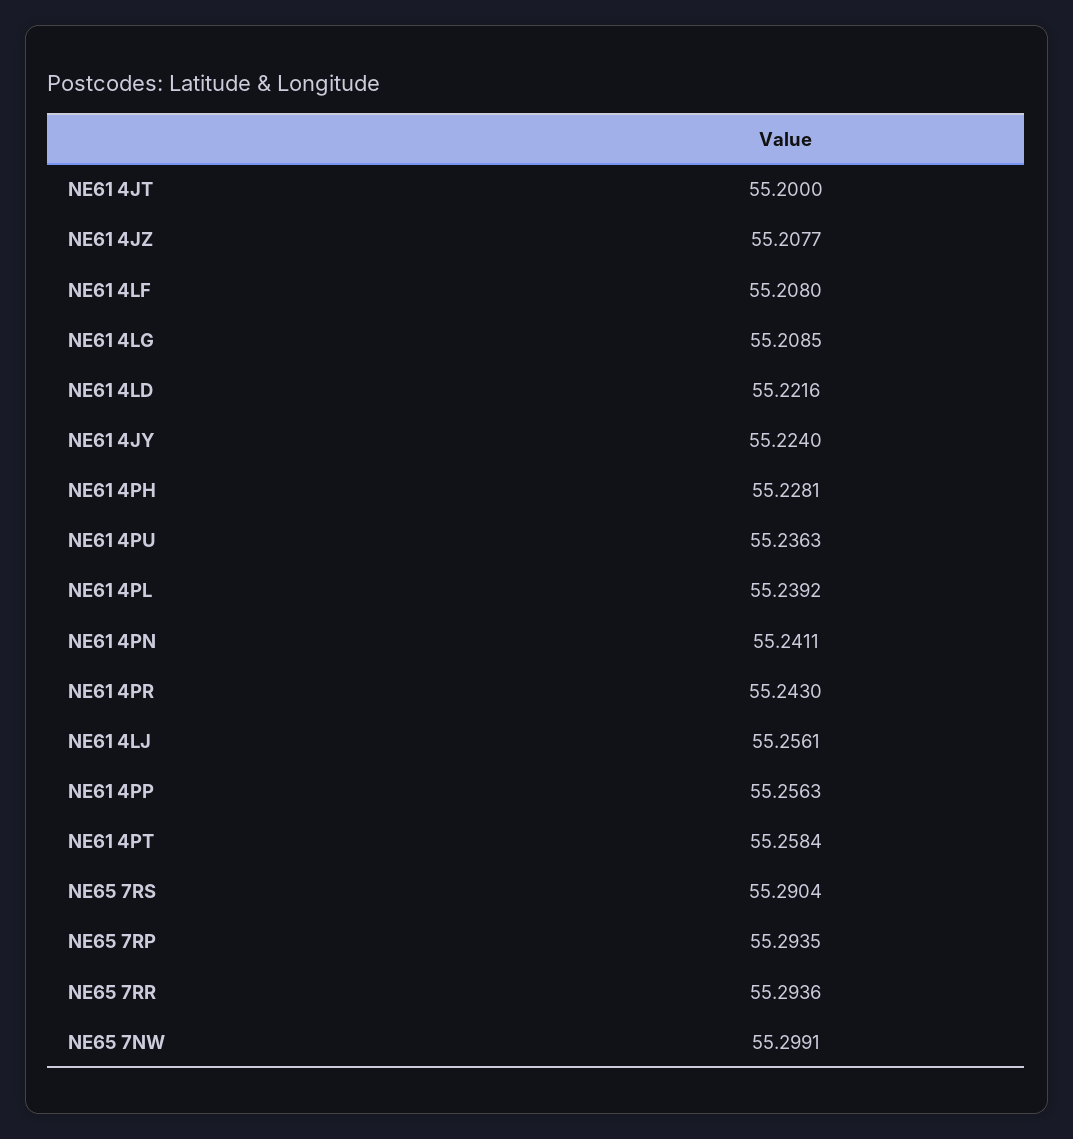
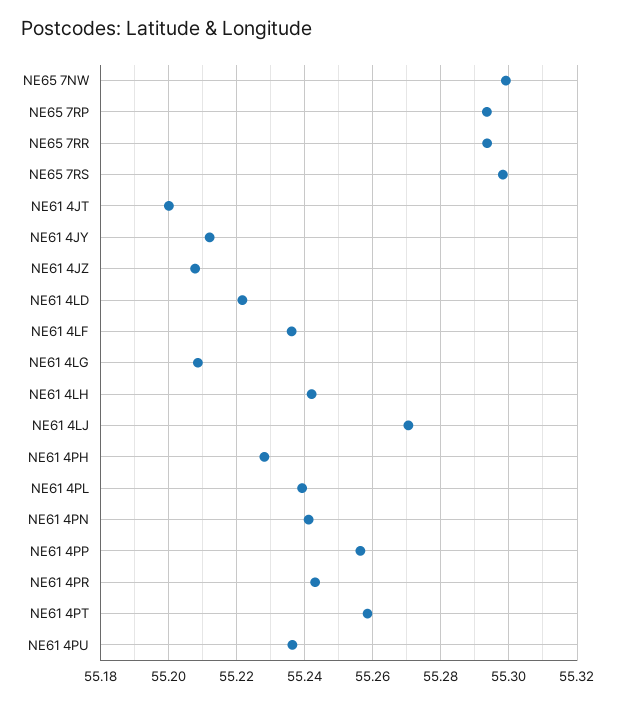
  {
    "NE61 4JT": 55.2,
    "NE61 4JZ": 55.2077,
-   "NE61 4LF": 55.208,
+   "NE61 4LF": 55.236,
    "NE61 4LG": 55.2085,
    "NE61 4LD": 55.2216,
-   "NE61 4JY": 55.224,
+   "NE61 4JY": 55.212,
    "NE61 4PH": 55.2281,
    "NE61 4PU": 55.2363,
    "NE61 4PL": 55.2392,
    "NE61 4PN": 55.2411,
    "NE61 4PR": 55.243,
-   "NE61 4LJ": 55.2561,
+   "NE61 4LJ": 55.27,
    "NE61 4PP": 55.2563,
    "NE61 4PT": 55.2584,
-   "NE65 7RS": 55.2904,
+   "NE65 7RS": 55.298,
    "NE65 7RP": 55.2935,
    "NE65 7RR": 55.2936,
-   "NE65 7NW": 55.2991
+   "NE65 7NW": 55.2991,
+   "NE61 4LH": 55.242
  }

